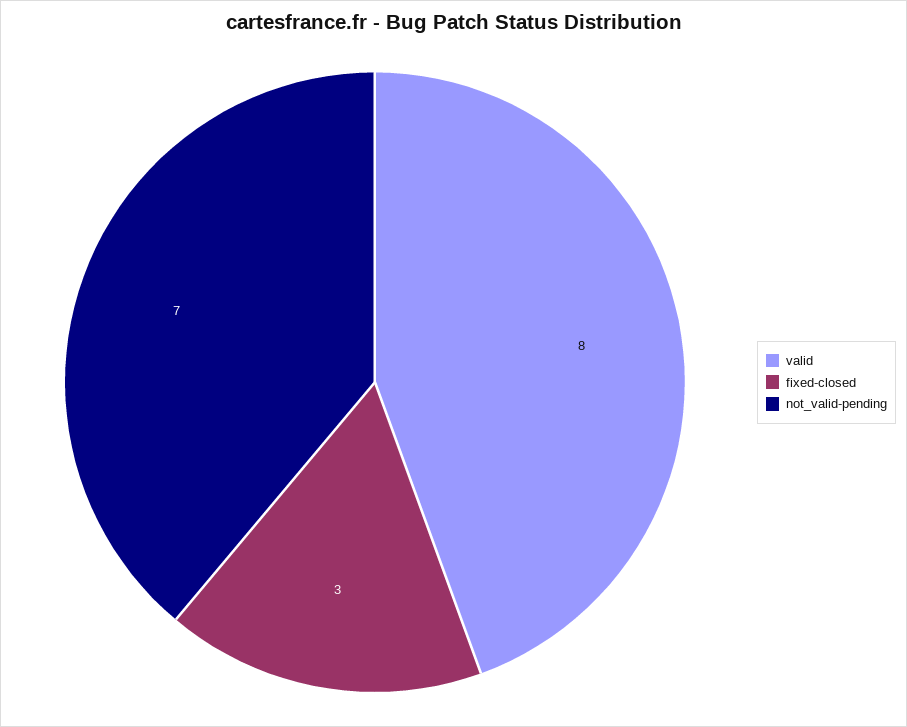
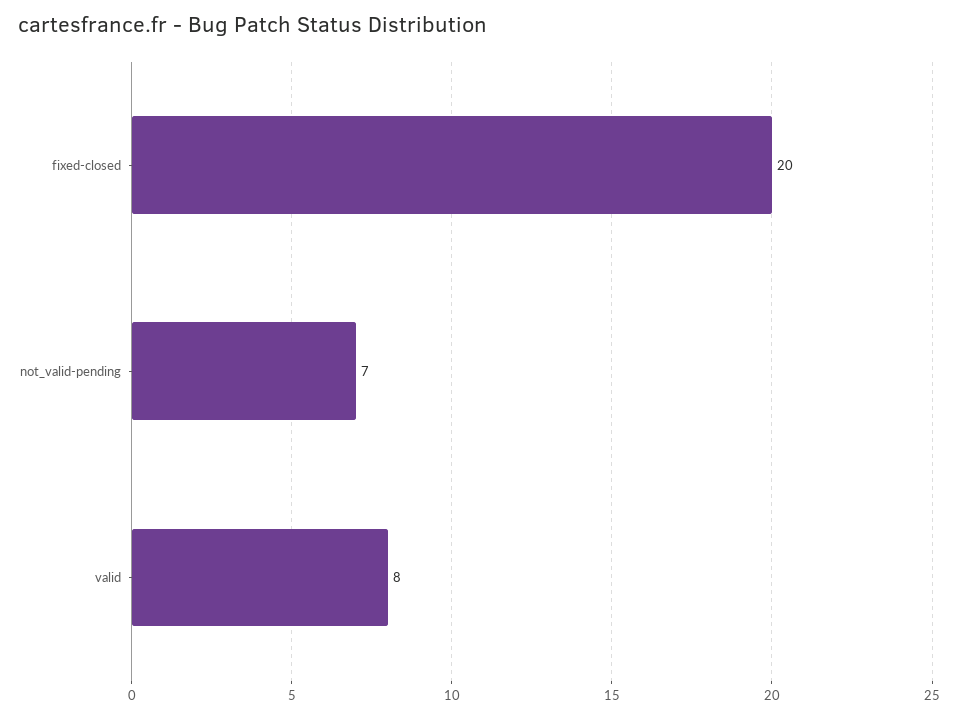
  {
    "valid": 8,
-   "fixed-closed": 3,
+   "fixed-closed": 20,
    "not_valid-pending": 7
  }

